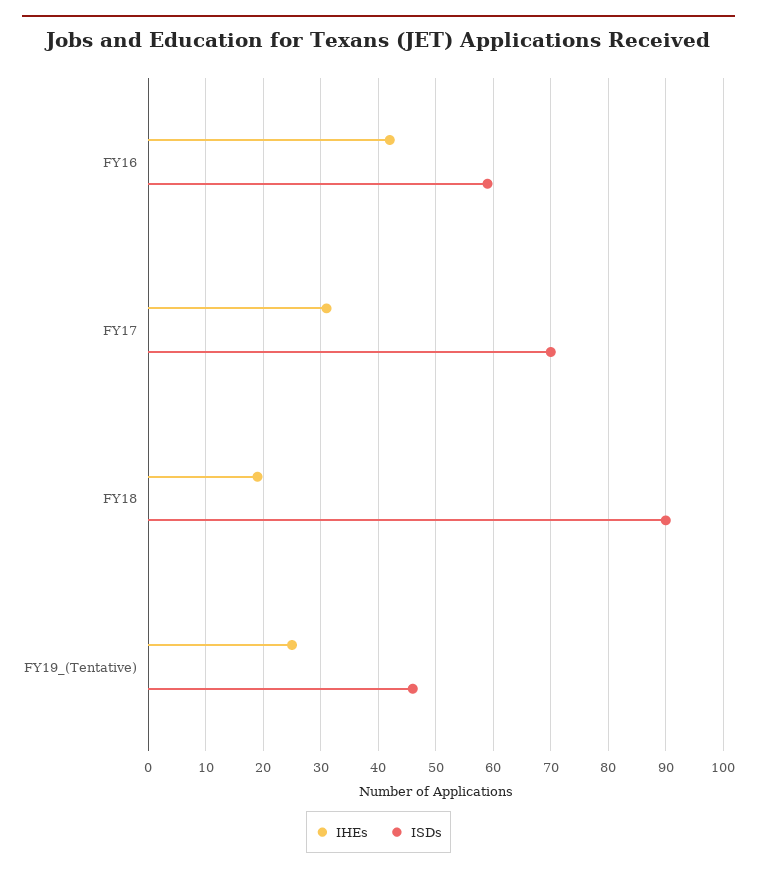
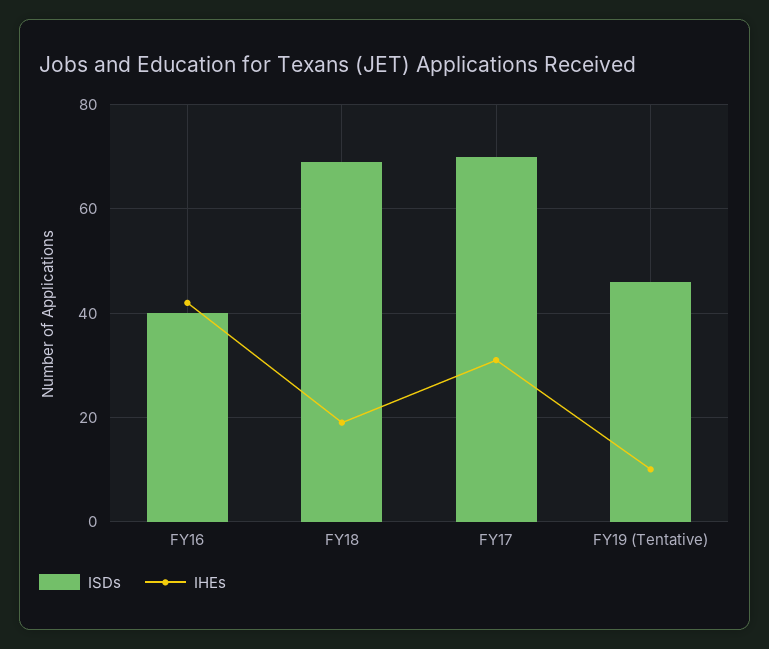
  {
    "IHEs": {
      "FY16": 40,
      "FY17": 30,
      "FY18": 20,
-     "FY19_(Tentative)": 25
+     "FY19_(Tentative)": 10
    },
    "ISDs": {
-     "FY16": 60,
+     "FY16": 40,
      "FY17": 70,
-     "FY18": 90,
+     "FY18": 70,
      "FY19_(Tentative)": 45
    }
  }

